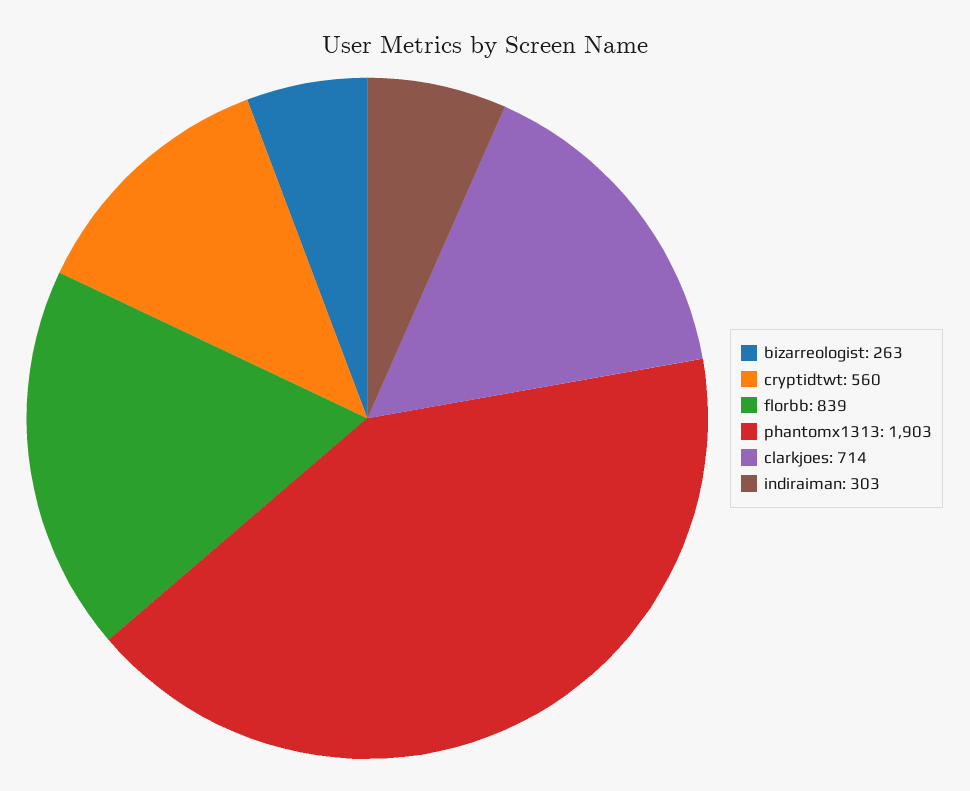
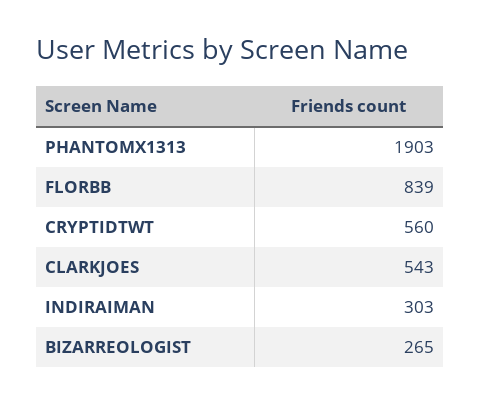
  {
-   "bizarreologist": 263,
+   "bizarreologist": 265,
    "cryptidtwt": 560,
    "florbb": 839,
    "phantomx1313": 1903,
-   "clarkjoes": 714,
+   "clarkjoes": 543,
    "indiraiman": 303
  }

